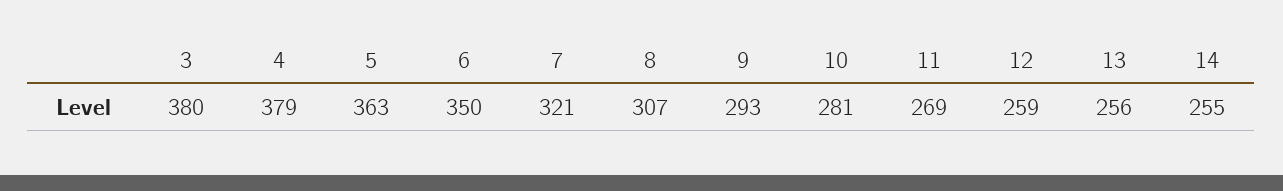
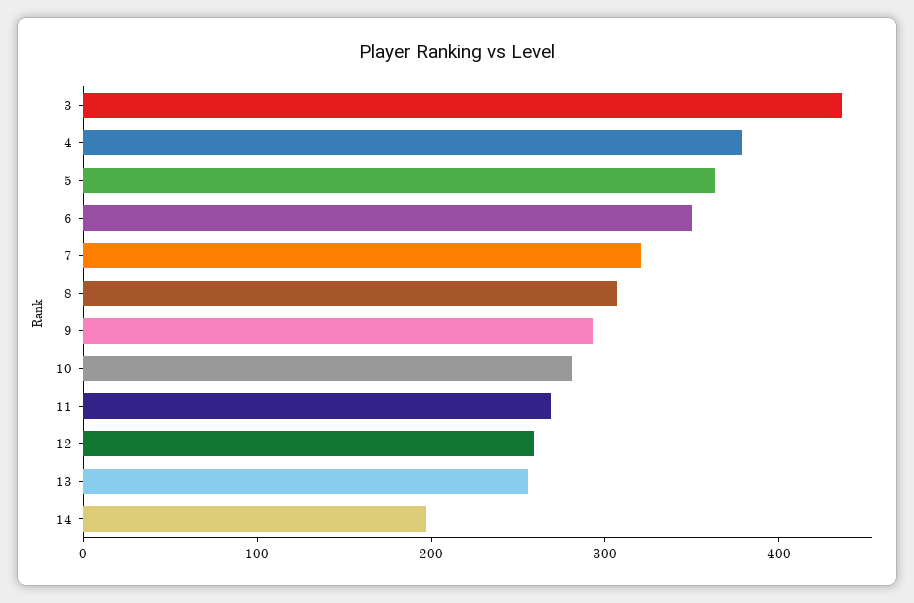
  {
-   "3": 380,
+   "3": 440,
    "4": 379,
    "5": 363,
    "6": 350,
    "7": 321,
    "8": 307,
    "9": 293,
    "10": 281,
    "11": 269,
    "12": 259,
    "13": 256,
-   "14": 255
+   "14": 200
  }

